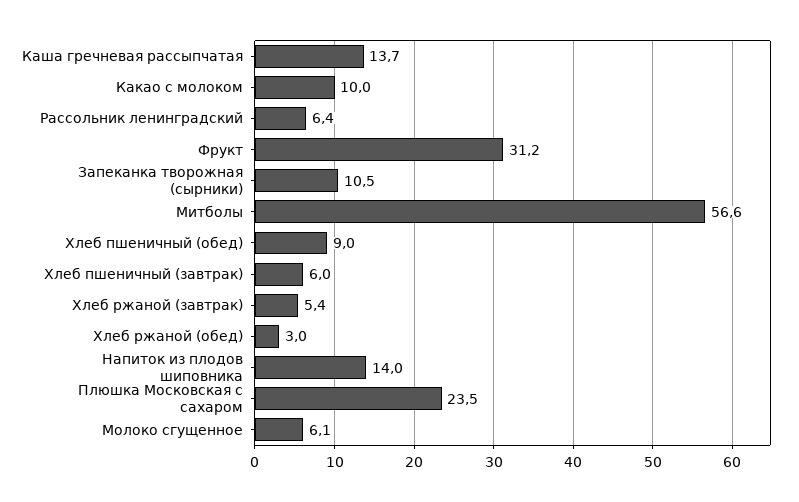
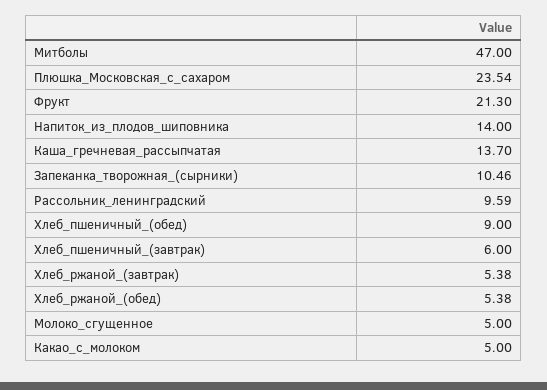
  {
    "Каша гречневая рассыпчатая": 13.7,
-   "Какао с молоком": 10,
+   "Какао с молоком": 5,
-   "Рассольник ленинградский": 6.4,
+   "Рассольник ленинградский": 9.59,
-   "Фрукт": 31.2,
+   "Фрукт": 21.3,
    "Запеканка творожная (сырники)": 10.46,
-   "Митболы": 56.6,
+   "Митболы": 47,
    "Хлеб пшеничный (обед)": 9,
    "Хлеб пшеничный (завтрак)": 6,
    "Хлеб ржаной (завтрак)": 5.38,
-   "Хлеб ржаной (обед)": 3,
+   "Хлеб ржаной (обед)": 5.38,
    "Напиток из плодов шиповника": 14,
    "Плюшка Московская с сахаром": 23.54,
-   "Молоко сгущенное": 6.1
+   "Молоко сгущенное": 5
  }

